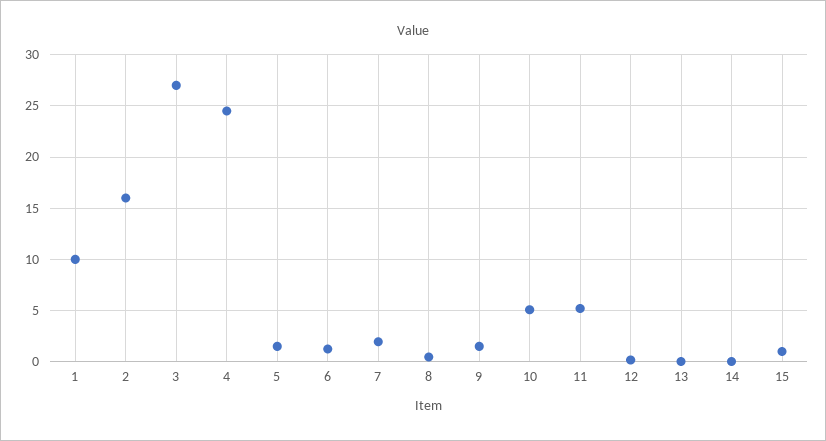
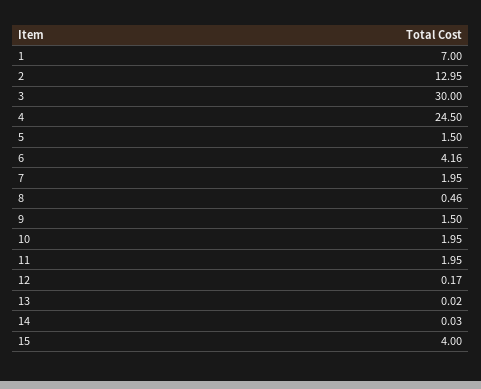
  {
-   "1": 10,
+   "1": 7,
-   "2": 16,
+   "2": 12.95,
-   "3": 27,
+   "3": 30,
    "4": 24.5,
    "5": 1.5,
-   "6": 1,
+   "6": 4.16,
    "7": 1.95,
    "8": 0.46,
    "9": 1.5,
-   "10": 5,
+   "10": 1.95,
-   "11": 5,
+   "11": 1.95,
    "12": 0.17,
    "13": 0.02,
    "14": 0.03,
-   "15": 1
+   "15": 4
  }

